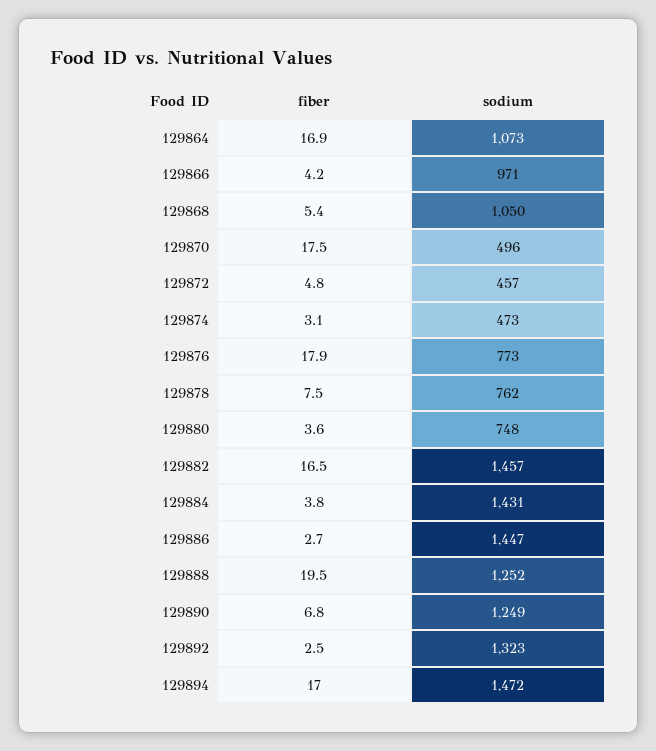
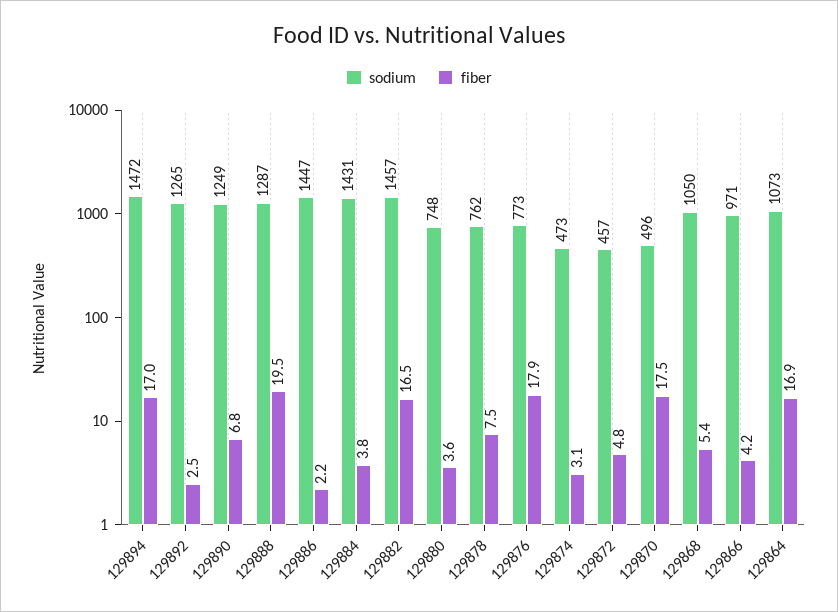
  {
    "fiber": {
      "129864": 16.9,
      "129866": 4.2,
      "129868": 5.4,
      "129870": 17.5,
      "129872": 4.8,
      "129874": 3.1,
      "129876": 17.9,
      "129878": 7.5,
      "129880": 3.6,
      "129882": 16.5,
      "129884": 3.8,
-     "129886": 2.7,
+     "129886": 2.2,
      "129888": 19.5,
      "129890": 6.8,
      "129892": 2.5,
      "129894": 17
    },
    "sodium": {
      "129864": 1073,
      "129866": 971,
      "129868": 1050,
      "129870": 496,
      "129872": 457,
      "129874": 473,
      "129876": 773,
      "129878": 762,
      "129880": 748,
      "129882": 1457,
      "129884": 1431,
      "129886": 1447,
-     "129888": 1252,
+     "129888": 1287,
      "129890": 1249,
-     "129892": 1323,
+     "129892": 1265,
      "129894": 1472
    }
  }

